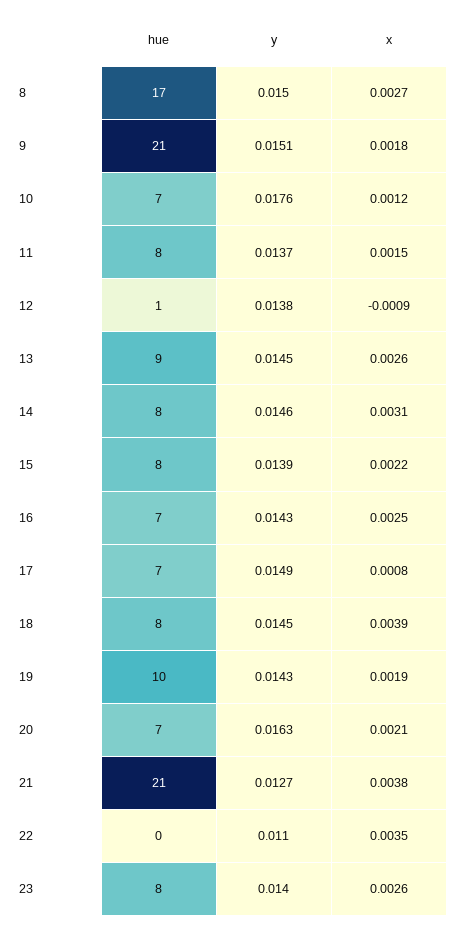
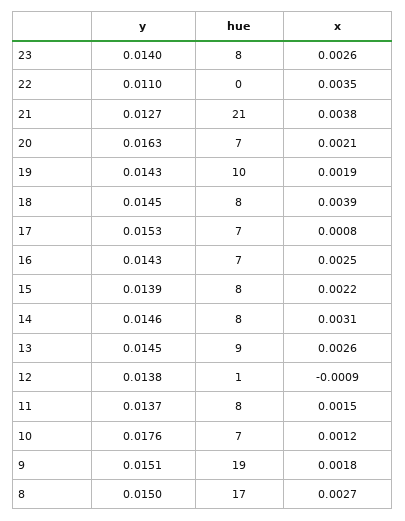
  {
    "hue": {
      "8": 17,
-     "9": 21,
+     "9": 19,
      "10": 7,
      "11": 8,
      "12": 1,
      "13": 9,
      "14": 8,
      "15": 8,
      "16": 7,
      "17": 7,
      "18": 8,
      "19": 10,
      "20": 7,
      "21": 21,
      "22": 0,
      "23": 8
    },
    "y": {
      "8": 0.015,
      "9": 0.0151,
      "10": 0.0176,
      "11": 0.0137,
      "12": 0.0138,
      "13": 0.0145,
      "14": 0.0146,
      "15": 0.0139,
      "16": 0.0143,
-     "17": 0.0149,
+     "17": 0.0153,
      "18": 0.0145,
      "19": 0.0143,
      "20": 0.0163,
      "21": 0.0127,
      "22": 0.011,
      "23": 0.014
    },
    "x": {
      "8": 0.0027,
      "9": 0.0018,
      "10": 0.0012,
      "11": 0.0015,
      "12": -0.0009,
      "13": 0.0026,
      "14": 0.0031,
      "15": 0.0022,
      "16": 0.0025,
      "17": 0.0008,
      "18": 0.0039,
      "19": 0.0019,
      "20": 0.0021,
      "21": 0.0038,
      "22": 0.0035,
      "23": 0.0026
    }
  }

